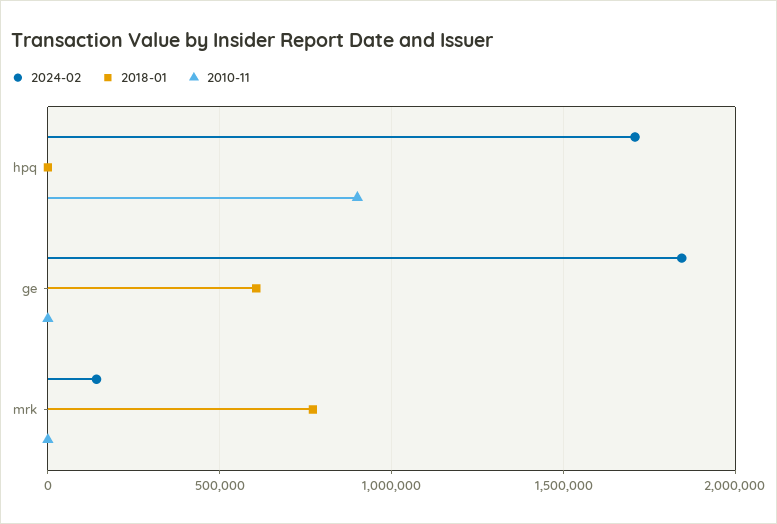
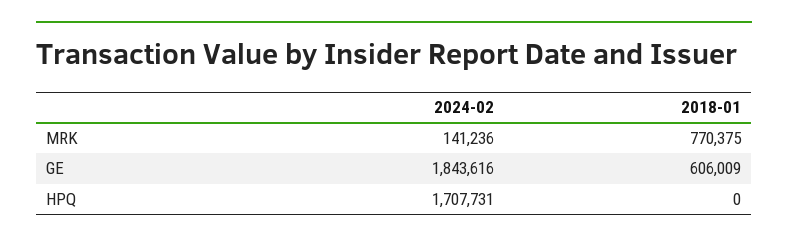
  {
    "2024-02": {
      "hpq": 1707731,
      "ge": 1843616,
      "mrk": 141236
    },
    "2018-01": {
      "hpq": 0,
      "ge": 606009,
      "mrk": 770375
-   },
+   }
-   "2010-11": {
-     "hpq": 900000,
-     "ge": 0,
-     "mrk": 0
-   }
  }

